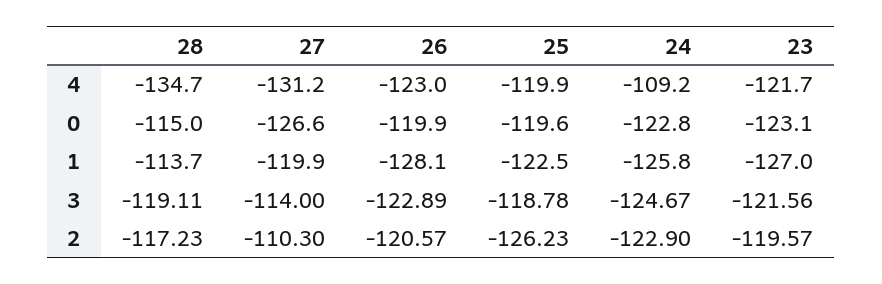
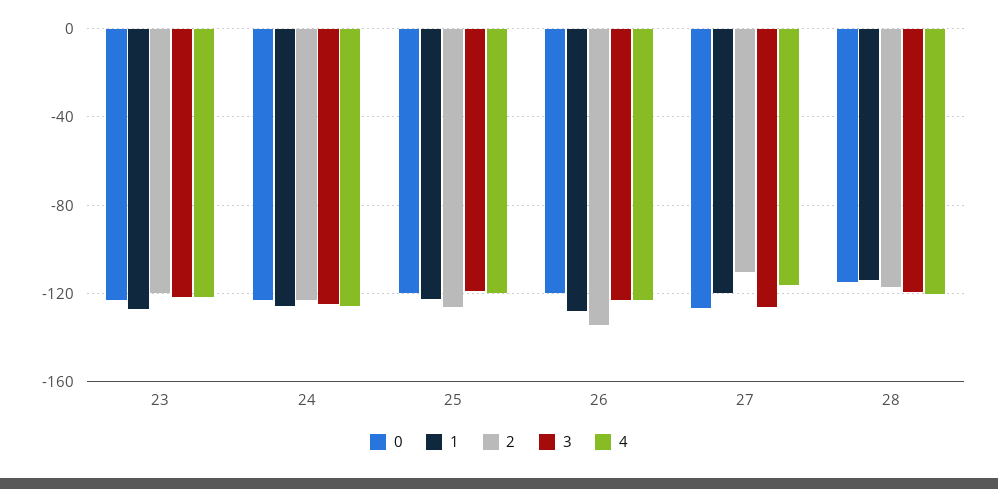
  {
    "4": {
-     "28": -134.7,
+     "28": -120,
-     "27": -131.2,
+     "27": -115,
      "26": -123,
      "25": -119.9,
-     "24": -109.2,
+     "24": -125,
      "23": -121.7
    },
    "0": {
      "28": -115,
      "27": -126.6,
      "26": -119.9,
      "25": -119.6,
      "24": -122.8,
      "23": -123.1
    },
    "1": {
      "28": -113.7,
      "27": -119.9,
      "26": -128.1,
      "25": -122.5,
      "24": -125.8,
      "23": -127
    },
    "3": {
      "28": -119.11,
-     "27": -114,
+     "27": -125,
      "26": -122.89,
      "25": -118.78,
      "24": -124.67,
      "23": -121.56
    },
    "2": {
      "28": -117.23,
      "27": -110.3,
-     "26": -120.57,
+     "26": -135,
      "25": -126.23,
      "24": -122.9,
      "23": -119.57
    }
  }

